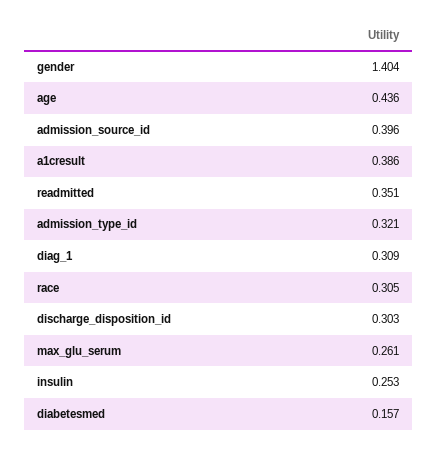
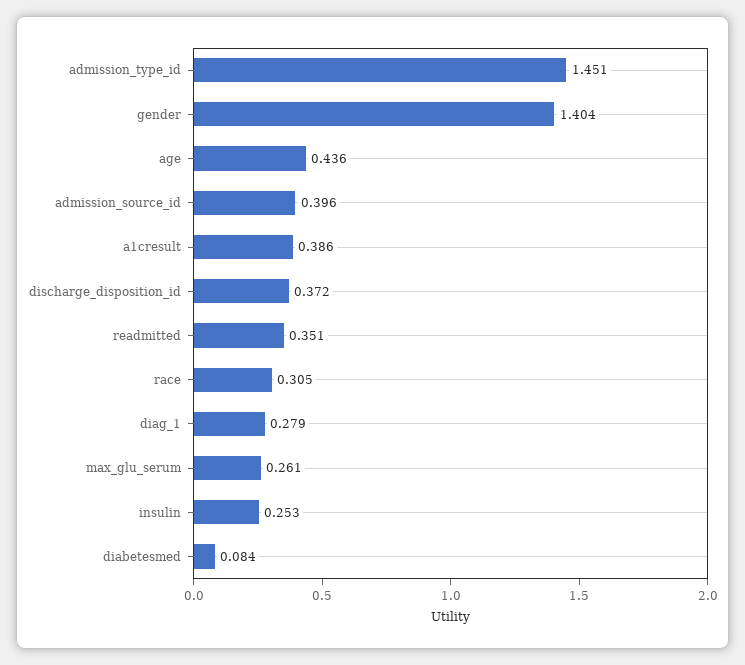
  {
    "gender": 1.404,
    "age": 0.436,
    "admission_source_id": 0.396,
    "a1cresult": 0.386,
    "readmitted": 0.351,
-   "admission_type_id": 0.321,
+   "admission_type_id": 1.451,
-   "diag_1": 0.309,
+   "diag_1": 0.279,
    "race": 0.305,
-   "discharge_disposition_id": 0.303,
+   "discharge_disposition_id": 0.372,
    "max_glu_serum": 0.261,
    "insulin": 0.253,
-   "diabetesmed": 0.157
+   "diabetesmed": 0.084
  }

